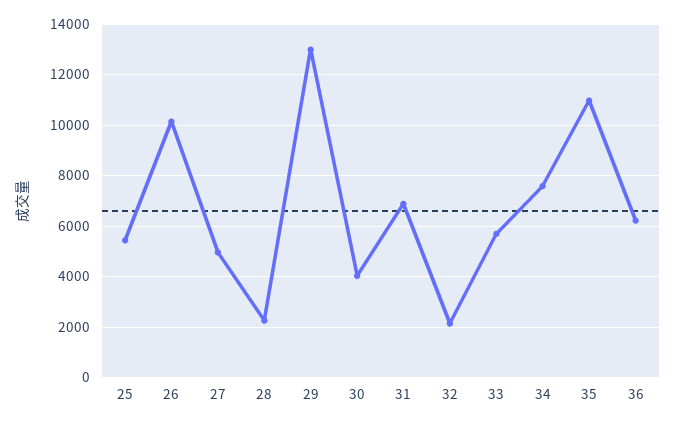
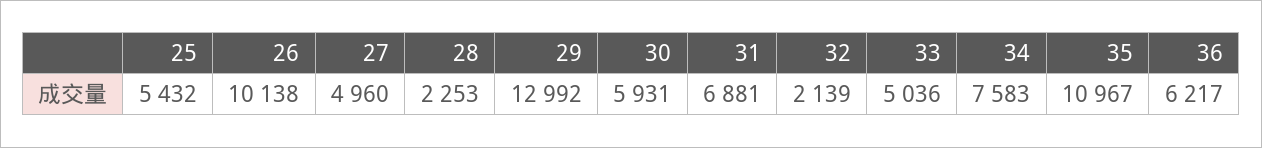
  {
    "25": 5432,
    "26": 10138,
    "27": 4960,
    "28": 2253,
    "29": 12992,
-   "30": 4000,
+   "30": 5931,
    "31": 6881,
    "32": 2139,
-   "33": 5750,
+   "33": 5036,
    "34": 7583,
    "35": 10967,
    "36": 6217
  }

